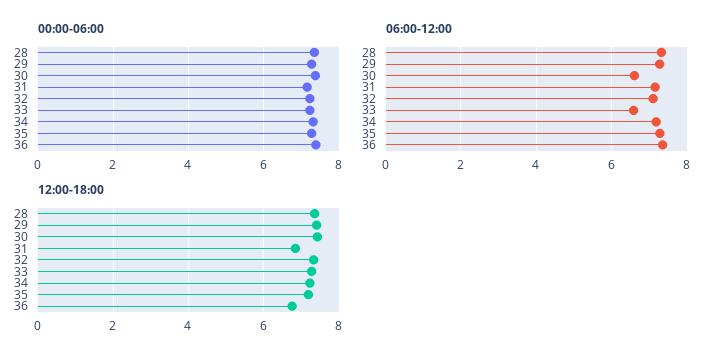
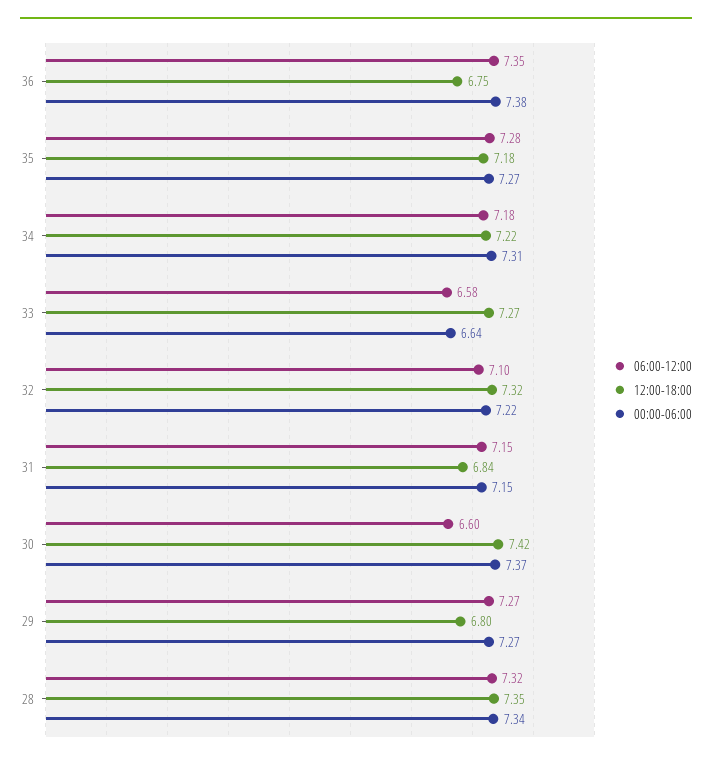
  {
    "00:00-06:00": {
      "28": 7.34,
      "29": 7.27,
      "30": 7.37,
      "31": 7.15,
      "32": 7.22,
-     "33": 7.2,
+     "33": 6.64,
      "34": 7.31,
      "35": 7.27,
      "36": 7.38
    },
    "06:00-12:00": {
      "28": 7.32,
      "29": 7.27,
      "30": 6.6,
      "31": 7.15,
      "32": 7.1,
      "33": 6.58,
      "34": 7.18,
      "35": 7.28,
      "36": 7.35
    },
    "12:00-18:00": {
      "28": 7.35,
-     "29": 7.4,
+     "29": 6.8,
      "30": 7.42,
      "31": 6.84,
      "32": 7.32,
      "33": 7.27,
      "34": 7.22,
      "35": 7.18,
      "36": 6.75
    }
  }

